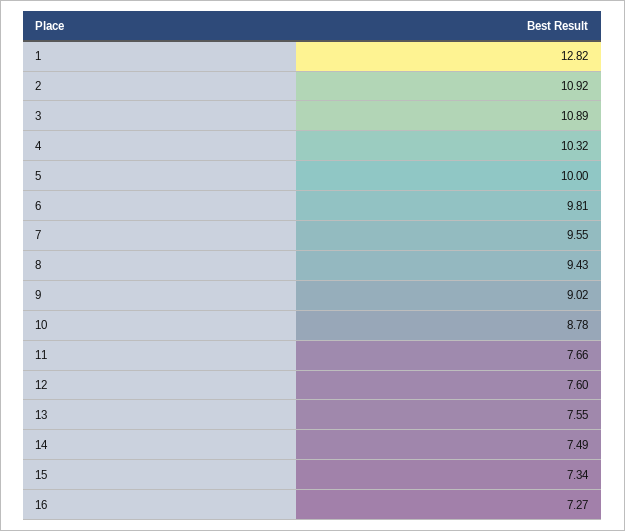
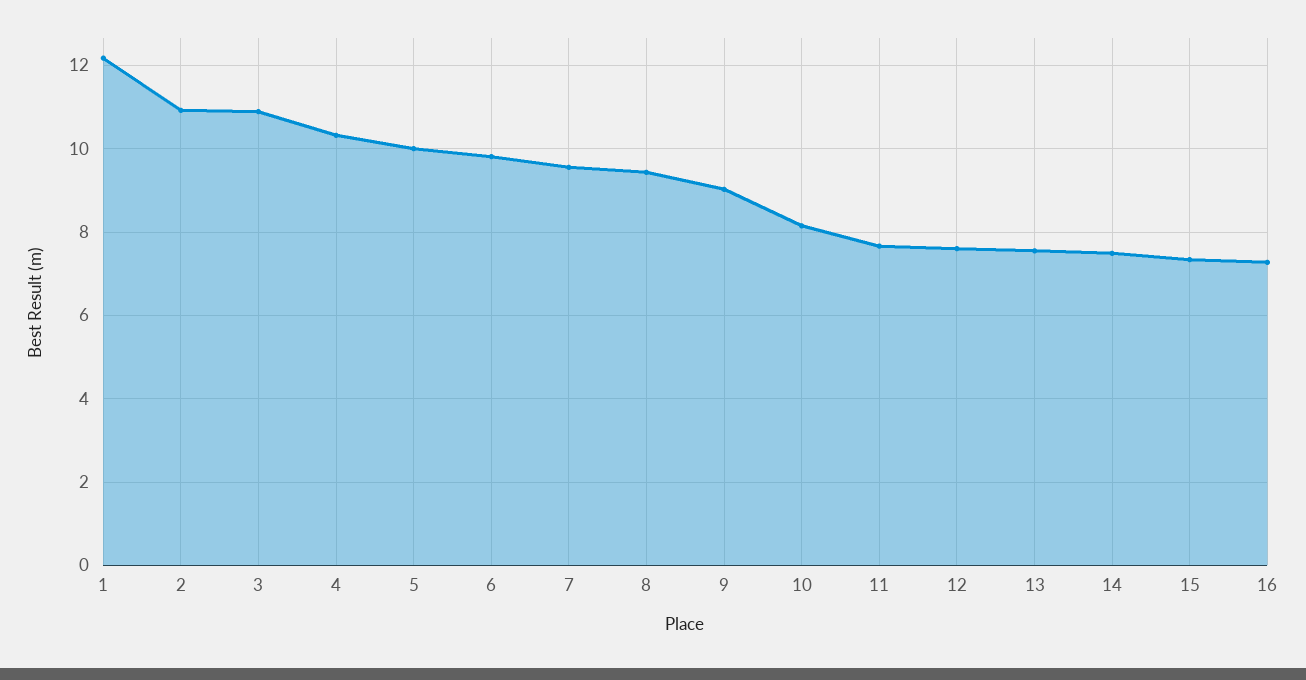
  {
-   "1": 12.82,
+   "1": 12.2,
    "2": 10.92,
    "3": 10.89,
    "4": 10.32,
    "5": 10,
    "6": 9.81,
    "7": 9.55,
    "8": 9.43,
    "9": 9.02,
-   "10": 8.78,
+   "10": 8.2,
    "11": 7.66,
    "12": 7.6,
    "13": 7.55,
    "14": 7.49,
    "15": 7.34,
    "16": 7.27
  }

